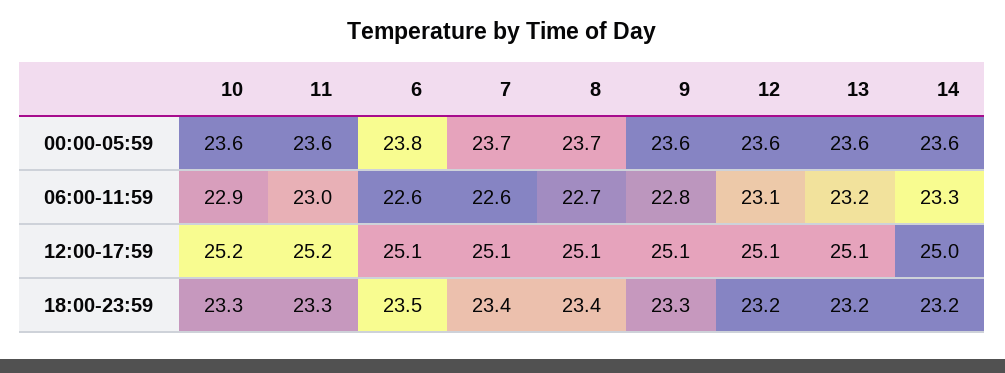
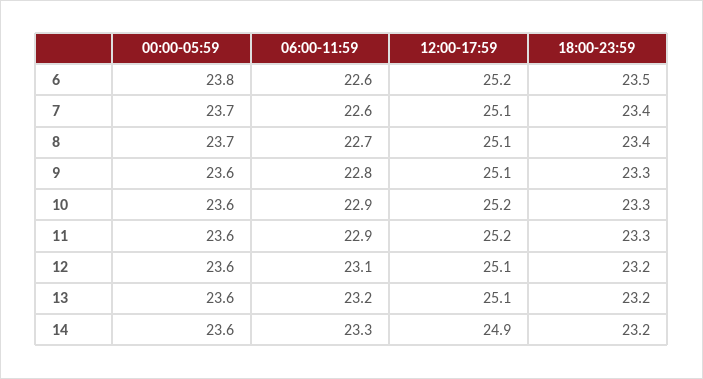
  {
    "10": {
      "00:00-05:59": 23.6,
      "06:00-11:59": 22.9,
      "12:00-17:59": 25.2,
      "18:00-23:59": 23.3
    },
    "11": {
      "00:00-05:59": 23.6,
-     "06:00-11:59": 23,
+     "06:00-11:59": 22.9,
      "12:00-17:59": 25.2,
      "18:00-23:59": 23.3
    },
    "6": {
      "00:00-05:59": 23.8,
      "06:00-11:59": 22.6,
-     "12:00-17:59": 25.1,
+     "12:00-17:59": 25.2,
      "18:00-23:59": 23.5
    },
    "7": {
      "00:00-05:59": 23.7,
      "06:00-11:59": 22.6,
      "12:00-17:59": 25.1,
      "18:00-23:59": 23.4
    },
    "8": {
      "00:00-05:59": 23.7,
      "06:00-11:59": 22.7,
      "12:00-17:59": 25.1,
      "18:00-23:59": 23.4
    },
    "9": {
      "00:00-05:59": 23.6,
      "06:00-11:59": 22.8,
      "12:00-17:59": 25.1,
      "18:00-23:59": 23.3
    },
    "12": {
      "00:00-05:59": 23.6,
      "06:00-11:59": 23.1,
      "12:00-17:59": 25.1,
      "18:00-23:59": 23.2
    },
    "13": {
      "00:00-05:59": 23.6,
      "06:00-11:59": 23.2,
      "12:00-17:59": 25.1,
      "18:00-23:59": 23.2
    },
    "14": {
      "00:00-05:59": 23.6,
      "06:00-11:59": 23.3,
-     "12:00-17:59": 25,
+     "12:00-17:59": 24.9,
      "18:00-23:59": 23.2
    }
  }

